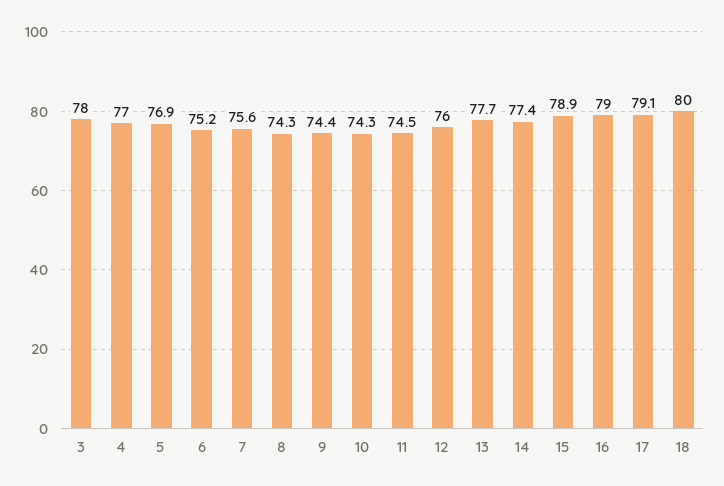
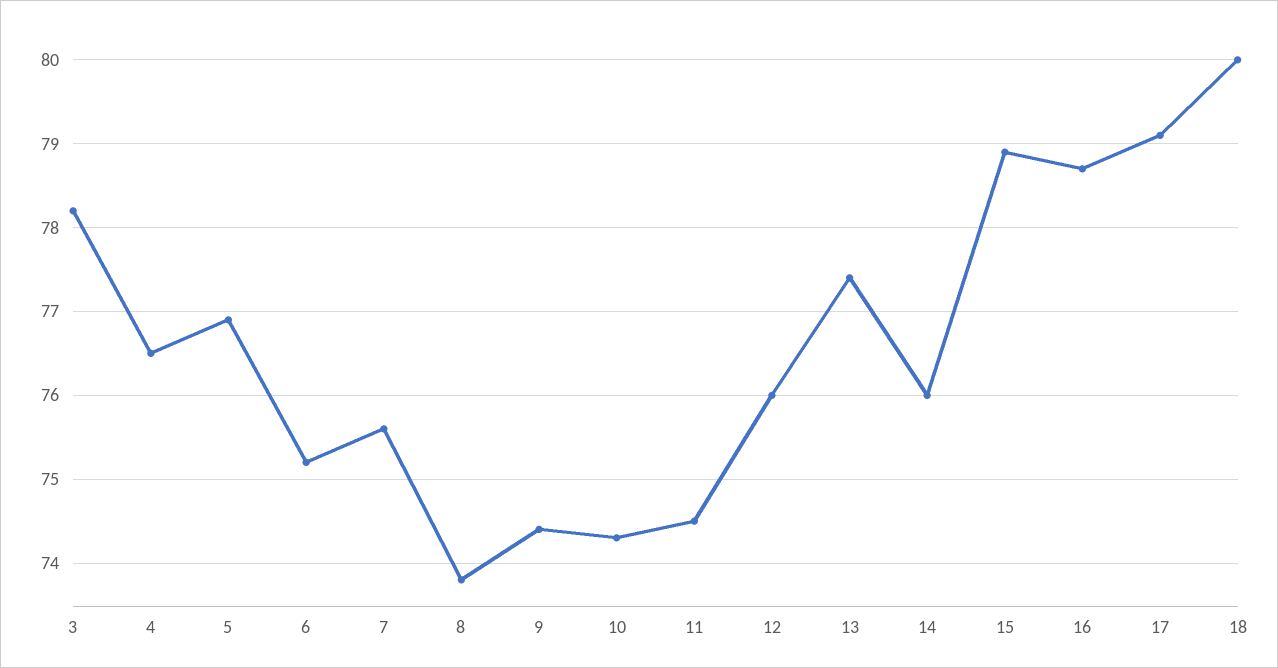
  {
-   "3": 78,
+   "3": 78.2,
-   "4": 77,
+   "4": 76.5,
    "5": 76.9,
    "6": 75.2,
    "7": 75.6,
-   "8": 74.3,
+   "8": 73.8,
    "9": 74.4,
    "10": 74.3,
    "11": 74.5,
    "12": 76,
-   "13": 77.7,
+   "13": 77.4,
-   "14": 77.4,
+   "14": 76,
    "15": 78.9,
-   "16": 79,
+   "16": 78.7,
    "17": 79.1,
    "18": 80
  }

